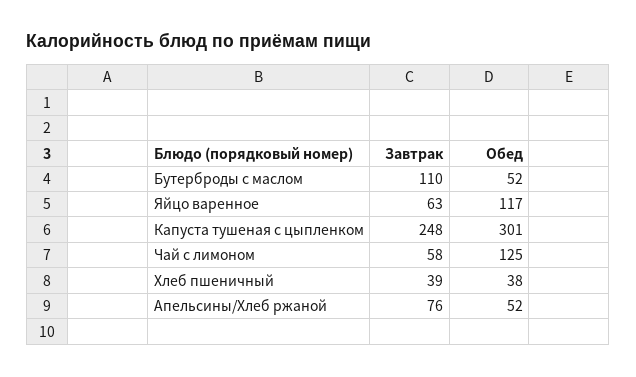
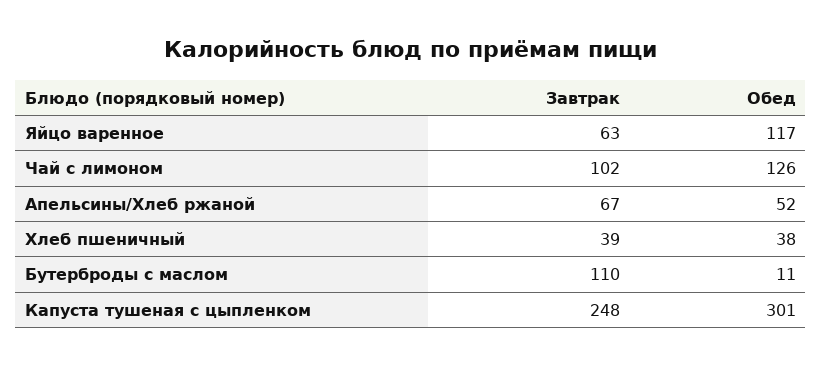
  {
    "Завтрак": {
      "Бутерброды с маслом": 110,
      "Яйцо варенное": 63,
      "Капуста тушеная с цыпленком": 248,
-     "Чай с лимоном": 58,
+     "Чай с лимоном": 102,
      "Хлеб пшеничный": 39,
-     "Апельсины/Хлеб ржаной": 76
+     "Апельсины/Хлеб ржаной": 67
    },
    "Обед": {
-     "Бутерброды с маслом": 52,
+     "Бутерброды с маслом": 11,
      "Яйцо варенное": 117,
      "Капуста тушеная с цыпленком": 301,
-     "Чай с лимоном": 125,
+     "Чай с лимоном": 126,
      "Хлеб пшеничный": 38,
      "Апельсины/Хлеб ржаной": 52
    }
  }

